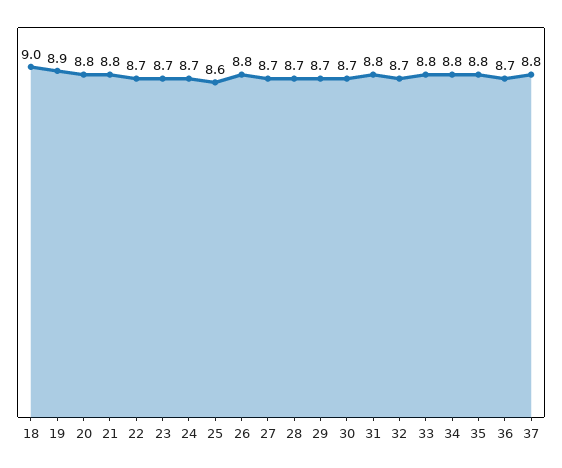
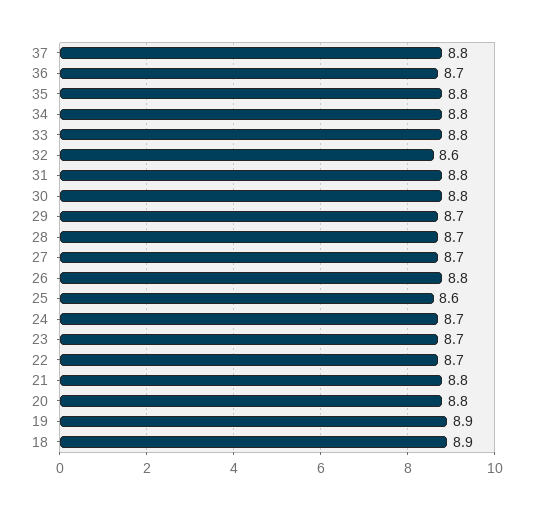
  {
-   "18": 9,
+   "18": 8.9,
    "19": 8.9,
    "20": 8.8,
    "21": 8.8,
    "22": 8.7,
    "23": 8.7,
    "24": 8.7,
    "25": 8.6,
    "26": 8.8,
    "27": 8.7,
    "28": 8.7,
    "29": 8.7,
-   "30": 8.7,
+   "30": 8.8,
    "31": 8.8,
-   "32": 8.7,
+   "32": 8.6,
    "33": 8.8,
    "34": 8.8,
    "35": 8.8,
    "36": 8.7,
    "37": 8.8
  }

